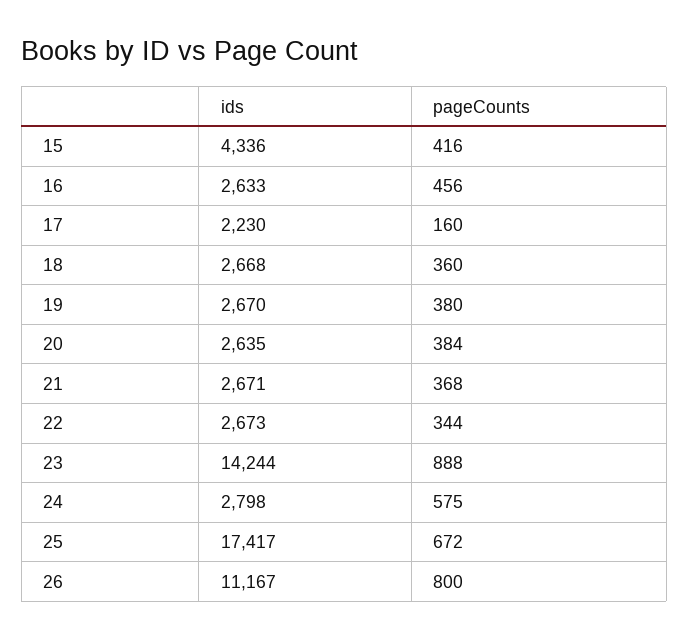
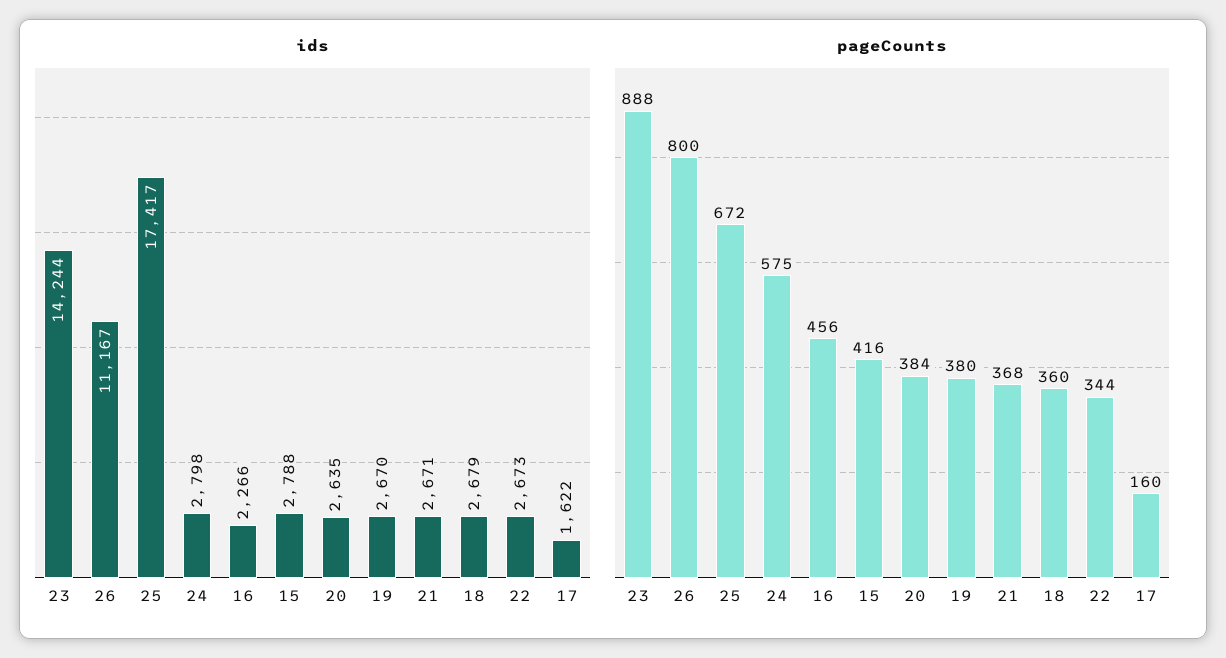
  {
    "ids": {
-     "15": 4336,
+     "15": 2788,
-     "16": 2633,
+     "16": 2266,
-     "17": 2230,
+     "17": 1622,
-     "18": 2668,
+     "18": 2679,
      "19": 2670,
      "20": 2635,
      "21": 2671,
      "22": 2673,
      "23": 14244,
      "24": 2798,
      "25": 17417,
      "26": 11167
    },
    "pageCounts": {
      "15": 416,
      "16": 456,
      "17": 160,
      "18": 360,
      "19": 380,
      "20": 384,
      "21": 368,
      "22": 344,
      "23": 888,
      "24": 575,
      "25": 672,
      "26": 800
    }
  }

